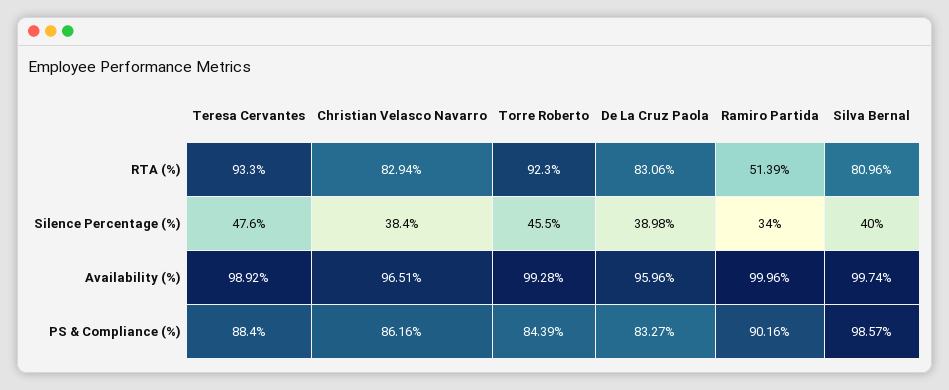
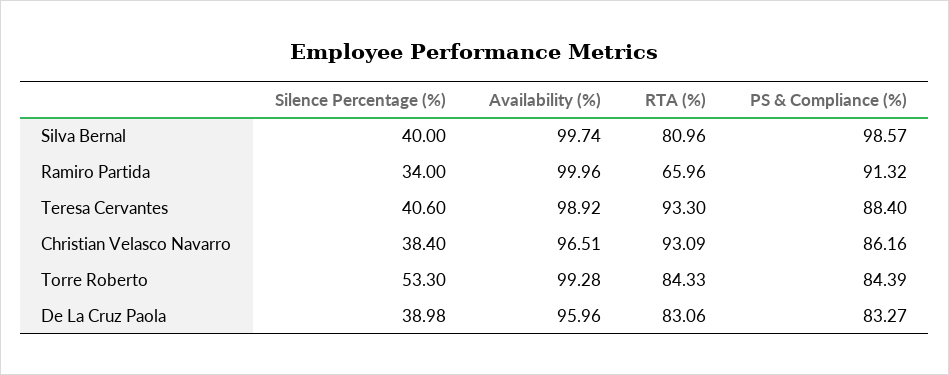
  {
    "Teresa Cervantes": {
      "RTA (%)": 93.3,
-     "Silence Percentage (%)": 47.6,
+     "Silence Percentage (%)": 40.6,
      "Availability (%)": 98.92,
      "PS & Compliance (%)": 88.4
    },
    "Christian Velasco Navarro": {
-     "RTA (%)": 82.94,
+     "RTA (%)": 93.09,
      "Silence Percentage (%)": 38.4,
      "Availability (%)": 96.51,
      "PS & Compliance (%)": 86.16
    },
    "Torre Roberto": {
-     "RTA (%)": 92.3,
+     "RTA (%)": 84.33,
-     "Silence Percentage (%)": 45.5,
+     "Silence Percentage (%)": 53.3,
      "Availability (%)": 99.28,
      "PS & Compliance (%)": 84.39
    },
    "De La Cruz Paola": {
      "RTA (%)": 83.06,
      "Silence Percentage (%)": 38.98,
      "Availability (%)": 95.96,
      "PS & Compliance (%)": 83.27
    },
    "Ramiro Partida": {
-     "RTA (%)": 51.39,
+     "RTA (%)": 65.96,
      "Silence Percentage (%)": 34,
      "Availability (%)": 99.96,
-     "PS & Compliance (%)": 90.16
+     "PS & Compliance (%)": 91.32
    },
    "Silva Bernal": {
      "RTA (%)": 80.96,
      "Silence Percentage (%)": 40,
      "Availability (%)": 99.74,
      "PS & Compliance (%)": 98.57
    }
  }

